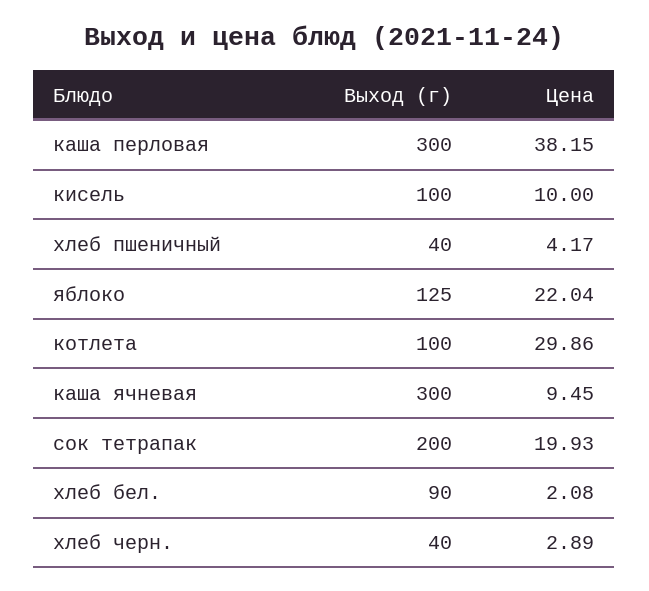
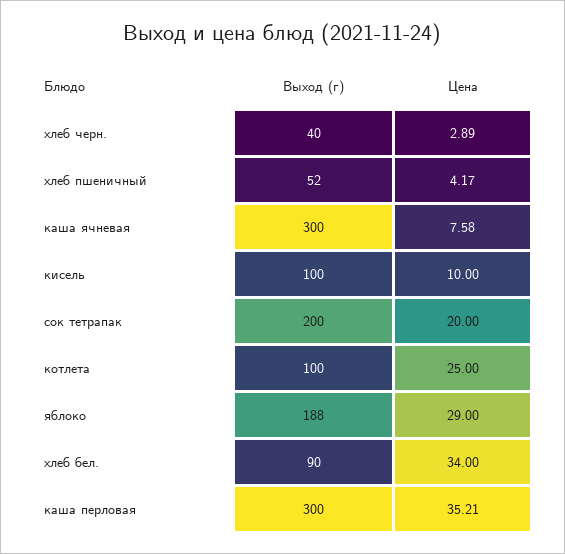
  {
    "Выход (г)": {
      "каша перловая": 300,
      "кисель": 100,
-     "хлеб пшеничный": 40,
+     "хлеб пшеничный": 52,
-     "яблоко": 125,
+     "яблоко": 188,
      "котлета": 100,
      "каша ячневая": 300,
      "сок тетрапак": 200,
      "хлеб бел.": 90,
      "хлеб черн.": 40
    },
    "Цена": {
-     "каша перловая": 38.15,
+     "каша перловая": 35.21,
      "кисель": 10,
      "хлеб пшеничный": 4.17,
-     "яблоко": 22.04,
+     "яблоко": 29,
-     "котлета": 29.86,
+     "котлета": 25,
-     "каша ячневая": 9.45,
+     "каша ячневая": 7.58,
-     "сок тетрапак": 19.93,
+     "сок тетрапак": 20,
-     "хлеб бел.": 2.08,
+     "хлеб бел.": 34,
      "хлеб черн.": 2.89
    }
  }

